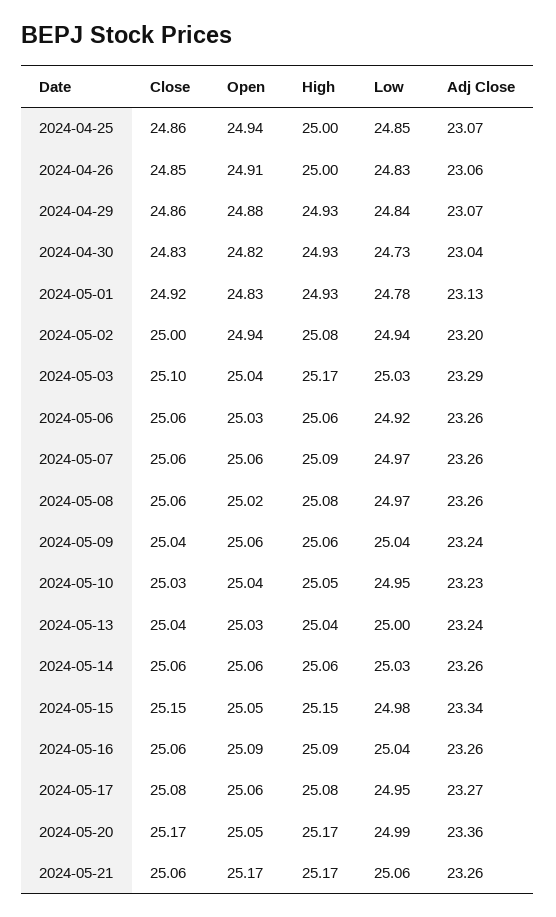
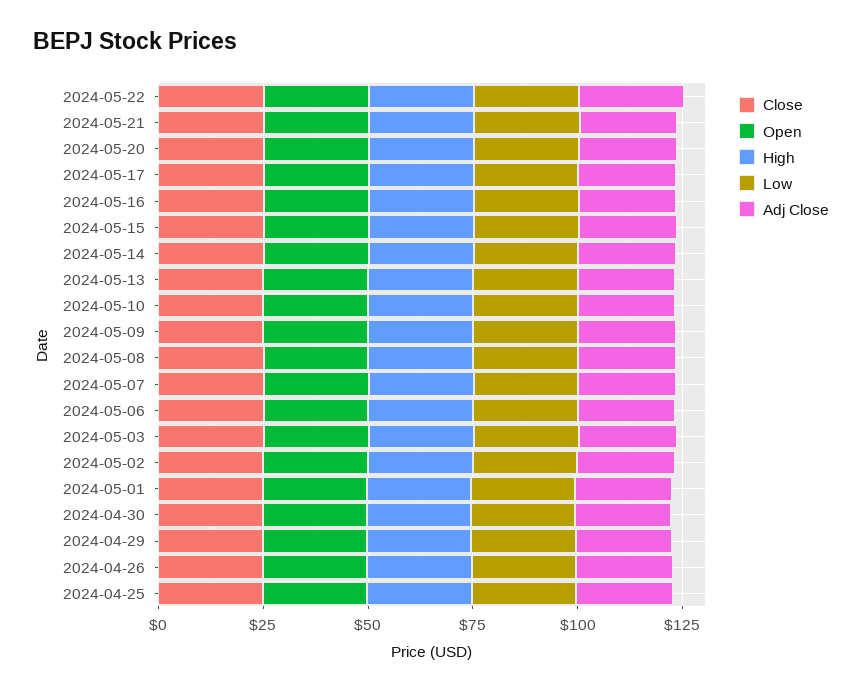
  {
    "Close": {
      "2024-04-25": 24.86,
      "2024-04-26": 24.85,
      "2024-04-29": 24.86,
      "2024-04-30": 24.83,
      "2024-05-01": 24.92,
      "2024-05-02": 25,
      "2024-05-03": 25.1,
      "2024-05-06": 25.06,
      "2024-05-07": 25.06,
      "2024-05-08": 25.06,
      "2024-05-09": 25.04,
      "2024-05-10": 25.03,
      "2024-05-13": 25.04,
      "2024-05-14": 25.06,
      "2024-05-15": 25.15,
      "2024-05-16": 25.06,
      "2024-05-17": 25.08,
      "2024-05-20": 25.17,
-     "2024-05-21": 25.06
+     "2024-05-21": 25.06,
+     "2024-05-22": 25
    },
    "Open": {
      "2024-04-25": 24.94,
      "2024-04-26": 24.91,
      "2024-04-29": 24.88,
      "2024-04-30": 24.82,
      "2024-05-01": 24.83,
      "2024-05-02": 24.94,
      "2024-05-03": 25.04,
      "2024-05-06": 25.03,
      "2024-05-07": 25.06,
      "2024-05-08": 25.02,
      "2024-05-09": 25.06,
      "2024-05-10": 25.04,
      "2024-05-13": 25.03,
      "2024-05-14": 25.06,
      "2024-05-15": 25.05,
      "2024-05-16": 25.09,
      "2024-05-17": 25.06,
      "2024-05-20": 25.05,
-     "2024-05-21": 25.17
+     "2024-05-21": 25.17,
+     "2024-05-22": 25
    },
    "High": {
      "2024-04-25": 25,
      "2024-04-26": 25,
      "2024-04-29": 24.93,
      "2024-04-30": 24.93,
      "2024-05-01": 24.93,
      "2024-05-02": 25.08,
      "2024-05-03": 25.17,
      "2024-05-06": 25.06,
      "2024-05-07": 25.09,
      "2024-05-08": 25.08,
      "2024-05-09": 25.06,
      "2024-05-10": 25.05,
      "2024-05-13": 25.04,
      "2024-05-14": 25.06,
      "2024-05-15": 25.15,
      "2024-05-16": 25.09,
      "2024-05-17": 25.08,
      "2024-05-20": 25.17,
-     "2024-05-21": 25.17
+     "2024-05-21": 25.17,
+     "2024-05-22": 25
    },
    "Low": {
      "2024-04-25": 24.85,
      "2024-04-26": 24.83,
      "2024-04-29": 24.84,
      "2024-04-30": 24.73,
      "2024-05-01": 24.78,
      "2024-05-02": 24.94,
      "2024-05-03": 25.03,
      "2024-05-06": 24.92,
      "2024-05-07": 24.97,
      "2024-05-08": 24.97,
      "2024-05-09": 25.04,
      "2024-05-10": 24.95,
      "2024-05-13": 25,
      "2024-05-14": 25.03,
      "2024-05-15": 24.98,
      "2024-05-16": 25.04,
      "2024-05-17": 24.95,
      "2024-05-20": 24.99,
-     "2024-05-21": 25.06
+     "2024-05-21": 25.06,
+     "2024-05-22": 25
    },
    "Adj Close": {
      "2024-04-25": 23.07,
      "2024-04-26": 23.06,
      "2024-04-29": 23.07,
      "2024-04-30": 23.04,
      "2024-05-01": 23.13,
      "2024-05-02": 23.2,
      "2024-05-03": 23.29,
      "2024-05-06": 23.26,
      "2024-05-07": 23.26,
      "2024-05-08": 23.26,
      "2024-05-09": 23.24,
      "2024-05-10": 23.23,
      "2024-05-13": 23.24,
      "2024-05-14": 23.26,
      "2024-05-15": 23.34,
      "2024-05-16": 23.26,
      "2024-05-17": 23.27,
      "2024-05-20": 23.36,
-     "2024-05-21": 23.26
+     "2024-05-21": 23.26,
+     "2024-05-22": 25
    }
  }

